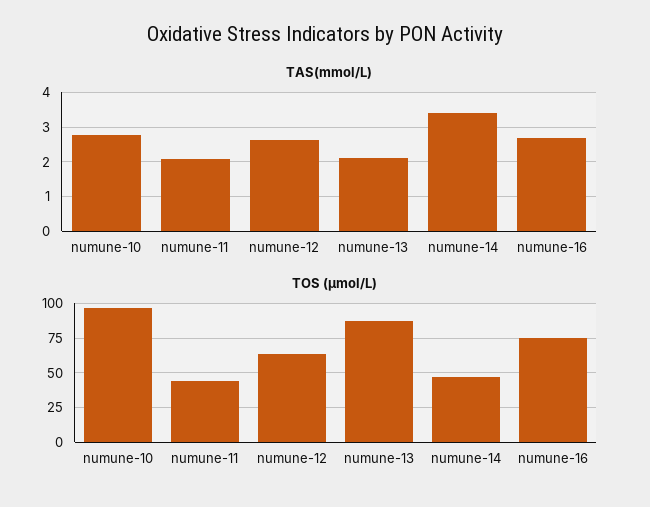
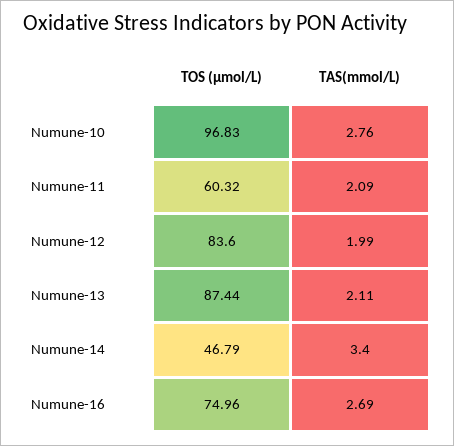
  {
    "TAS(mmol/L)": {
      "numune-10": 2.76,
      "numune-11": 2.09,
-     "numune-12": 2.6,
+     "numune-12": 1.99,
      "numune-13": 2.11,
      "numune-14": 3.4,
      "numune-16": 2.69
    },
    "TOS (µmol/L)": {
      "numune-10": 96.83,
-     "numune-11": 45,
+     "numune-11": 60.32,
-     "numune-12": 65,
+     "numune-12": 83.6,
      "numune-13": 87.44,
      "numune-14": 46.79,
      "numune-16": 74.96
    }
  }

